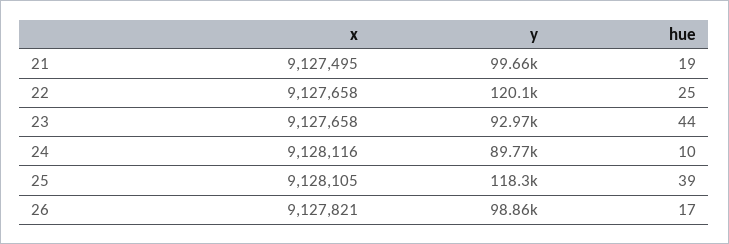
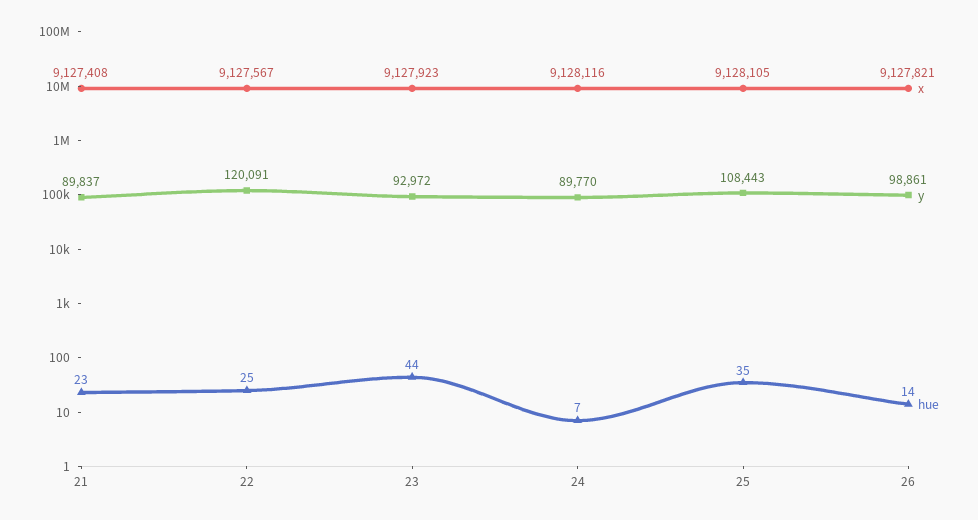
  {
    "x": {
-     "21": 9127495,
+     "21": 9127408,
-     "22": 9127658,
+     "22": 9127567,
-     "23": 9127658,
+     "23": 9127923,
      "24": 9128116,
      "25": 9128105,
      "26": 9127821
    },
    "y": {
-     "21": 99660,
+     "21": 89837,
      "22": 120091,
      "23": 92972,
      "24": 89770,
-     "25": 118300,
+     "25": 108443,
      "26": 98861
    },
    "hue": {
-     "21": 19,
+     "21": 23,
      "22": 25,
      "23": 44,
-     "24": 10,
+     "24": 7,
-     "25": 39,
+     "25": 35,
-     "26": 17
+     "26": 14
    }
  }

